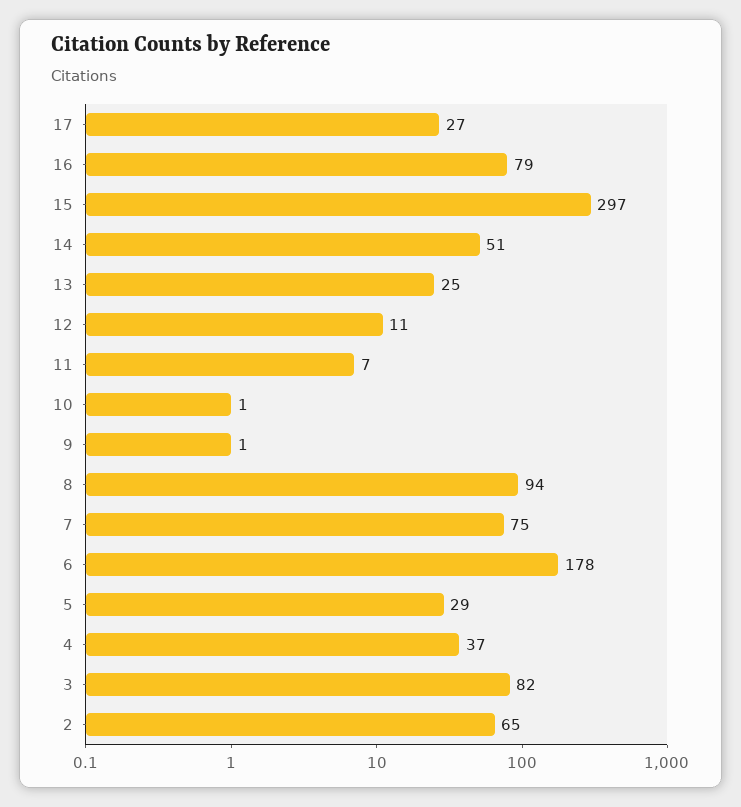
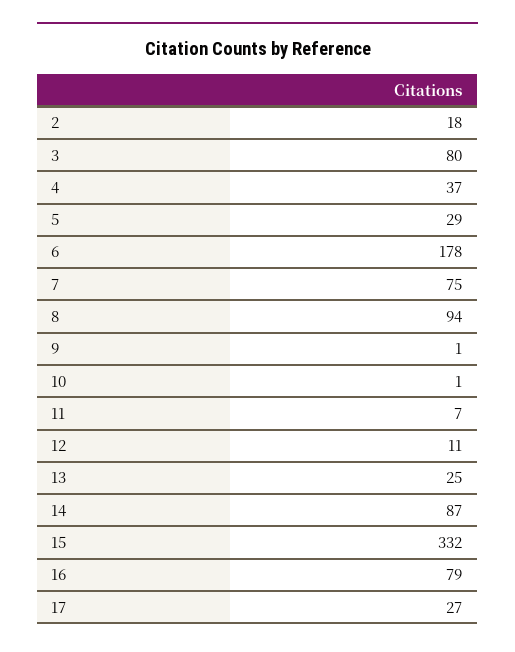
  {
    "17": 27,
    "16": 79,
-   "15": 297,
+   "15": 332,
-   "14": 51,
+   "14": 87,
    "13": 25,
    "12": 11,
    "11": 7,
    "10": 1,
    "9": 1,
    "8": 94,
    "7": 75,
    "6": 178,
    "5": 29,
    "4": 37,
-   "3": 82,
+   "3": 80,
-   "2": 65
+   "2": 18
  }

